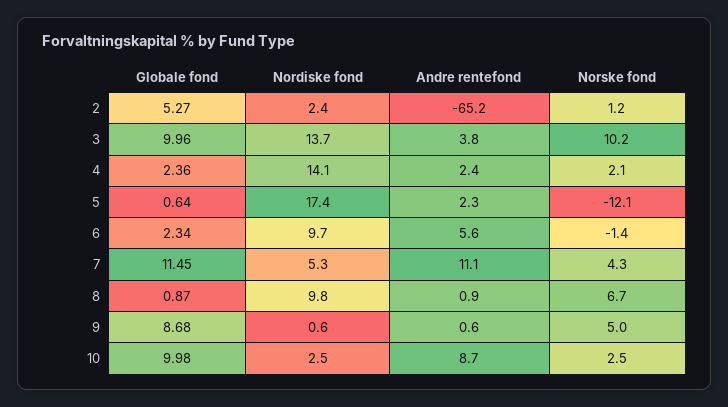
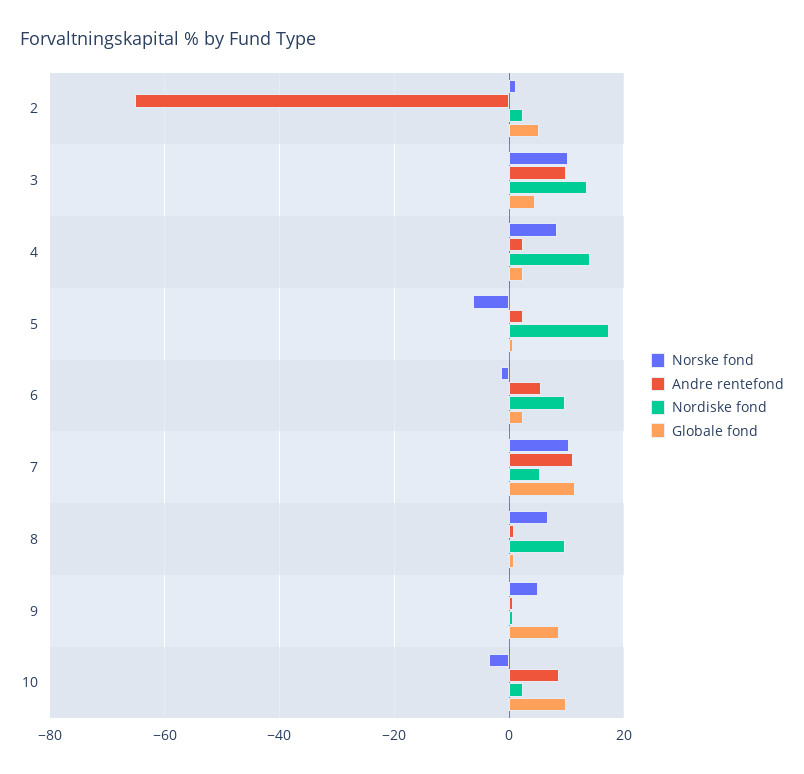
  {
    "Globale fond": {
      "2": 5.27,
-     "3": 9.96,
+     "3": 4,
      "4": 2.36,
      "5": 0.64,
      "6": 2.34,
      "7": 11.45,
      "8": 0.87,
      "9": 8.68,
      "10": 9.98
    },
    "Nordiske fond": {
      "2": 2.4,
      "3": 13.7,
      "4": 14.1,
      "5": 17.4,
      "6": 9.7,
      "7": 5.3,
      "8": 9.8,
      "9": 0.6,
      "10": 2.5
    },
    "Andre rentefond": {
      "2": -65.2,
-     "3": 3.8,
+     "3": 10,
      "4": 2.4,
      "5": 2.3,
      "6": 5.6,
      "7": 11.1,
      "8": 0.9,
      "9": 0.6,
      "10": 8.7
    },
    "Norske fond": {
      "2": 1.2,
      "3": 10.2,
-     "4": 2.1,
+     "4": 8,
-     "5": -12.1,
+     "5": -6,
      "6": -1.4,
-     "7": 4.3,
+     "7": 10,
      "8": 6.7,
      "9": 5,
-     "10": 2.5
+     "10": -4
    }
  }

